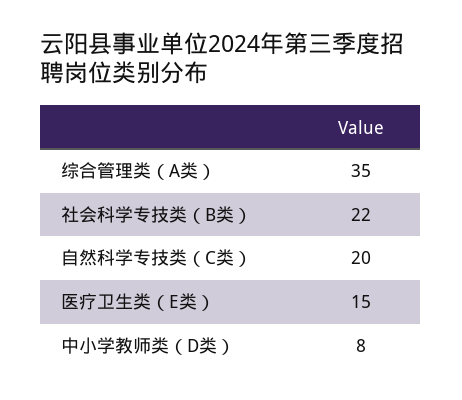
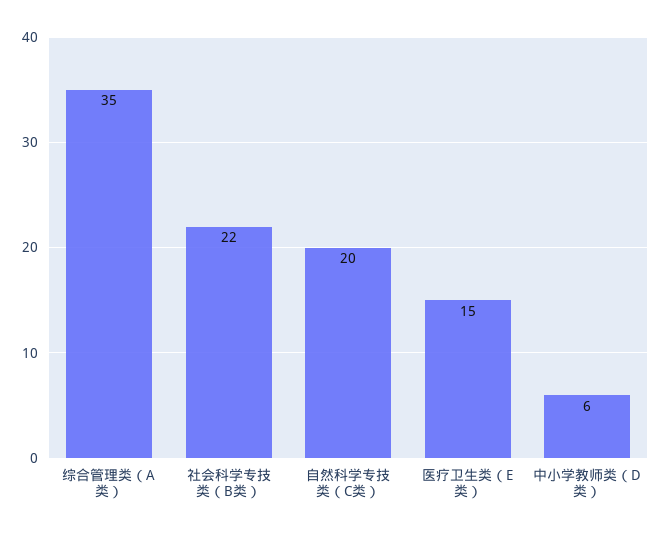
  {
    "综合管理类（A类）": 35,
    "社会科学专技类（B类）": 22,
    "自然科学专技类（C类）": 20,
    "医疗卫生类（E类）": 15,
-   "中小学教师类（D类）": 8
+   "中小学教师类（D类）": 6
  }

